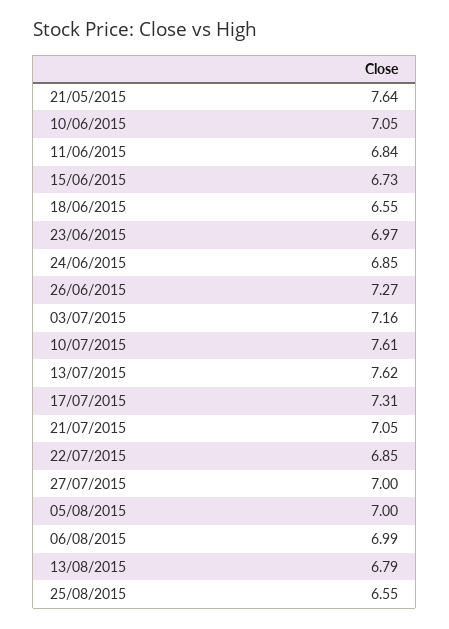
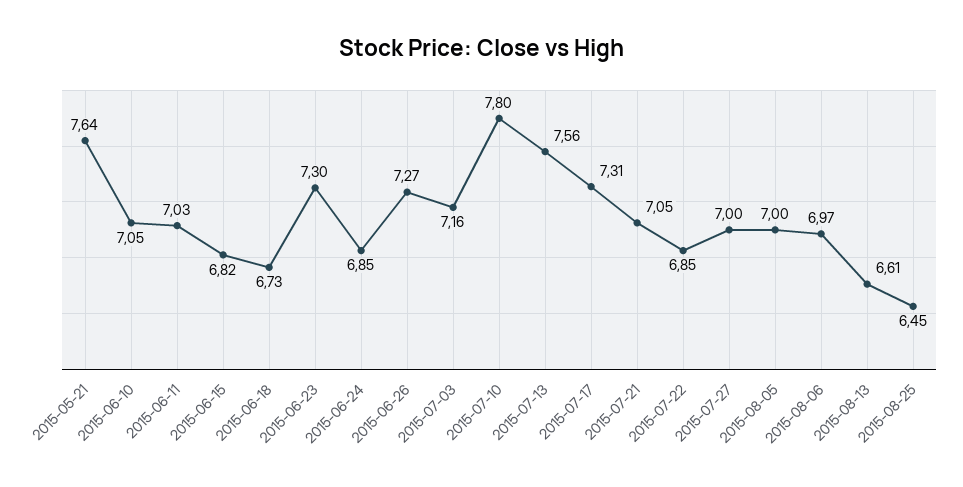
  {
    "21/05/2015": 7.64,
    "10/06/2015": 7.05,
-   "11/06/2015": 6.84,
+   "11/06/2015": 7.03,
-   "15/06/2015": 6.73,
+   "15/06/2015": 6.82,
-   "18/06/2015": 6.55,
+   "18/06/2015": 6.73,
-   "23/06/2015": 6.97,
+   "23/06/2015": 7.3,
    "24/06/2015": 6.85,
    "26/06/2015": 7.27,
    "03/07/2015": 7.16,
-   "10/07/2015": 7.61,
+   "10/07/2015": 7.8,
-   "13/07/2015": 7.62,
+   "13/07/2015": 7.56,
    "17/07/2015": 7.31,
    "21/07/2015": 7.05,
    "22/07/2015": 6.85,
    "27/07/2015": 7,
    "05/08/2015": 7,
-   "06/08/2015": 6.99,
+   "06/08/2015": 6.97,
-   "13/08/2015": 6.79,
+   "13/08/2015": 6.61,
-   "25/08/2015": 6.55
+   "25/08/2015": 6.45
  }

